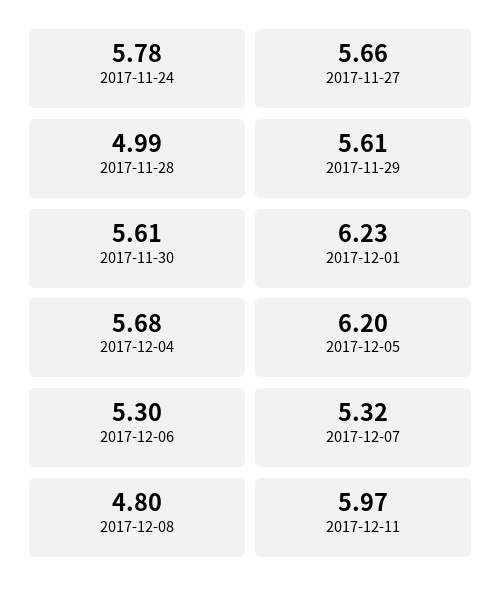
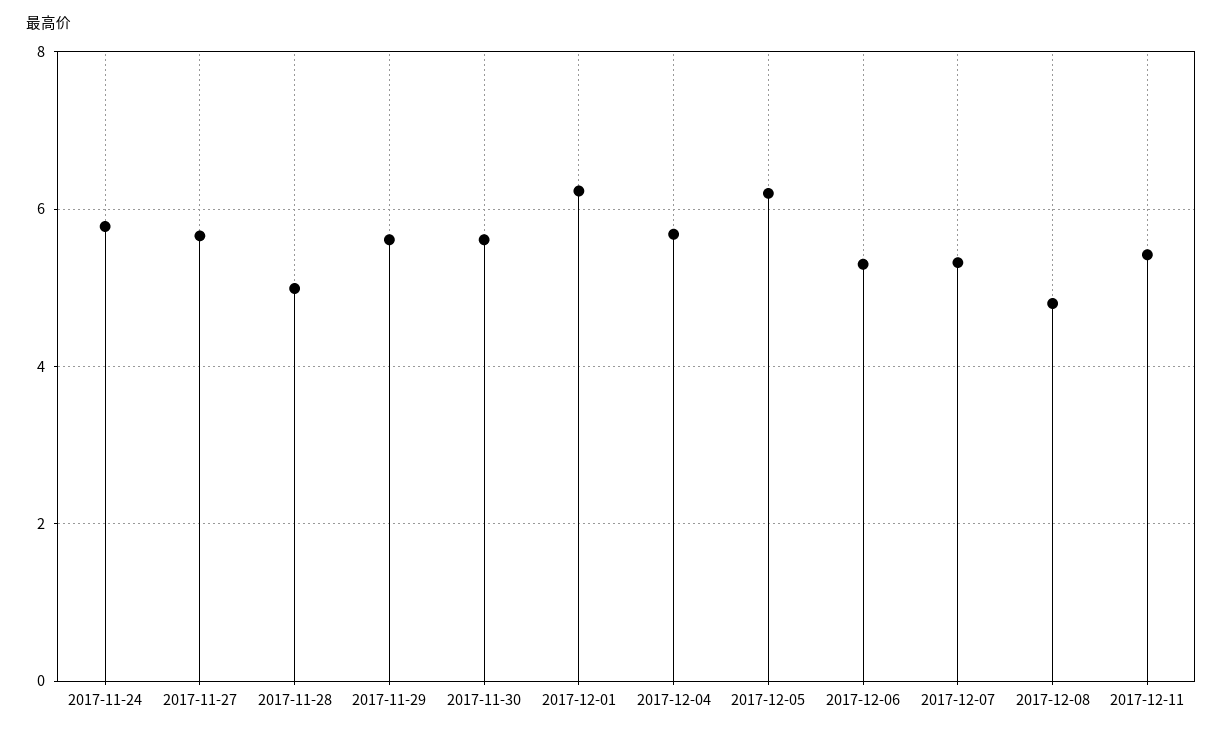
  {
    "2017-11-24": 5.78,
    "2017-11-27": 5.66,
    "2017-11-28": 4.99,
    "2017-11-29": 5.61,
    "2017-11-30": 5.61,
    "2017-12-01": 6.23,
    "2017-12-04": 5.68,
    "2017-12-05": 6.2,
    "2017-12-06": 5.3,
    "2017-12-07": 5.32,
    "2017-12-08": 4.8,
-   "2017-12-11": 5.97
+   "2017-12-11": 5.4
  }

